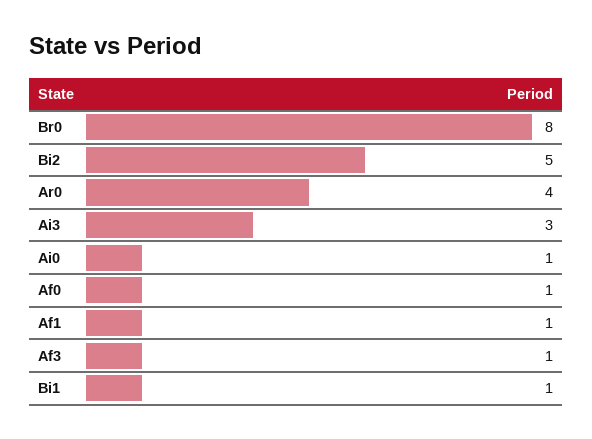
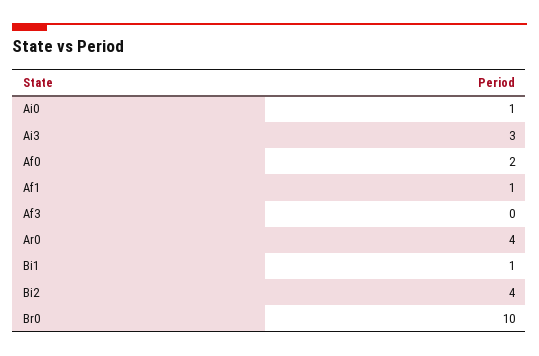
  {
-   "Br0": 8,
+   "Br0": 10,
-   "Bi2": 5,
+   "Bi2": 4,
    "Ar0": 4,
    "Ai3": 3,
    "Ai0": 1,
-   "Af0": 1,
+   "Af0": 2,
    "Af1": 1,
-   "Af3": 1,
+   "Af3": 0,
    "Bi1": 1
  }

